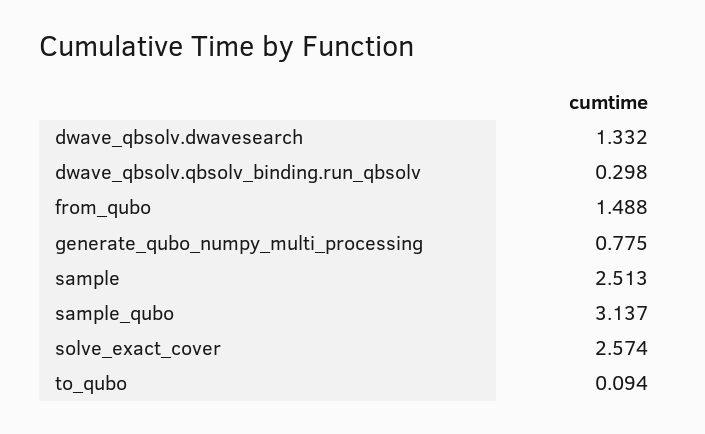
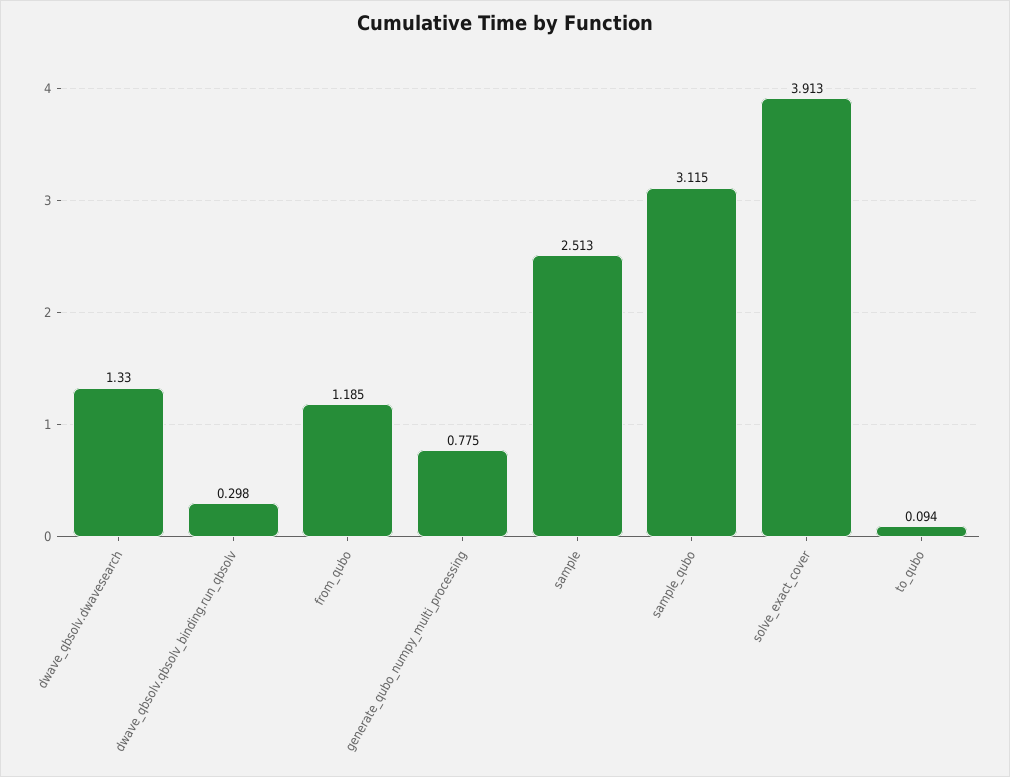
  {
-   "dwave_qbsolv.dwavesearch": 1.332,
+   "dwave_qbsolv.dwavesearch": 1.33,
    "dwave_qbsolv.qbsolv_binding.run_qbsolv": 0.298,
-   "from_qubo": 1.488,
+   "from_qubo": 1.185,
    "generate_qubo_numpy_multi_processing": 0.775,
    "sample": 2.513,
-   "sample_qubo": 3.137,
+   "sample_qubo": 3.115,
-   "solve_exact_cover": 2.574,
+   "solve_exact_cover": 3.913,
    "to_qubo": 0.094
  }

